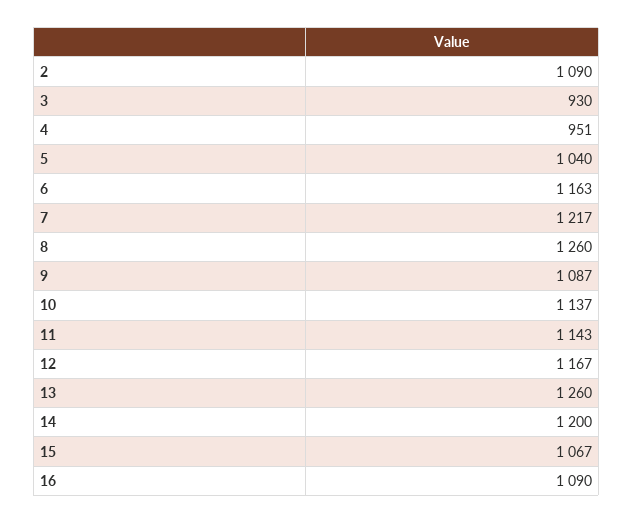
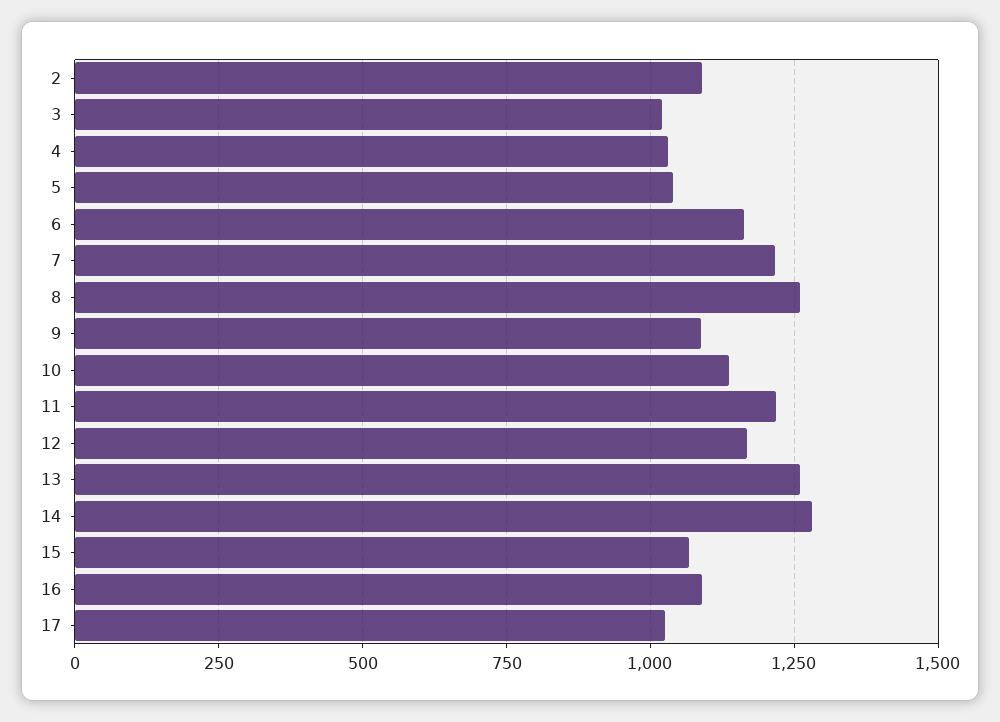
  {
    "2": 1090,
-   "3": 930,
+   "3": 1025,
-   "4": 951,
+   "4": 1025,
    "5": 1040,
    "6": 1163,
    "7": 1217,
    "8": 1260,
    "9": 1087,
    "10": 1137,
-   "11": 1143,
+   "11": 1225,
    "12": 1167,
    "13": 1260,
-   "14": 1200,
+   "14": 1275,
    "15": 1067,
-   "16": 1090
+   "16": 1090,
+   "17": 1025
  }

